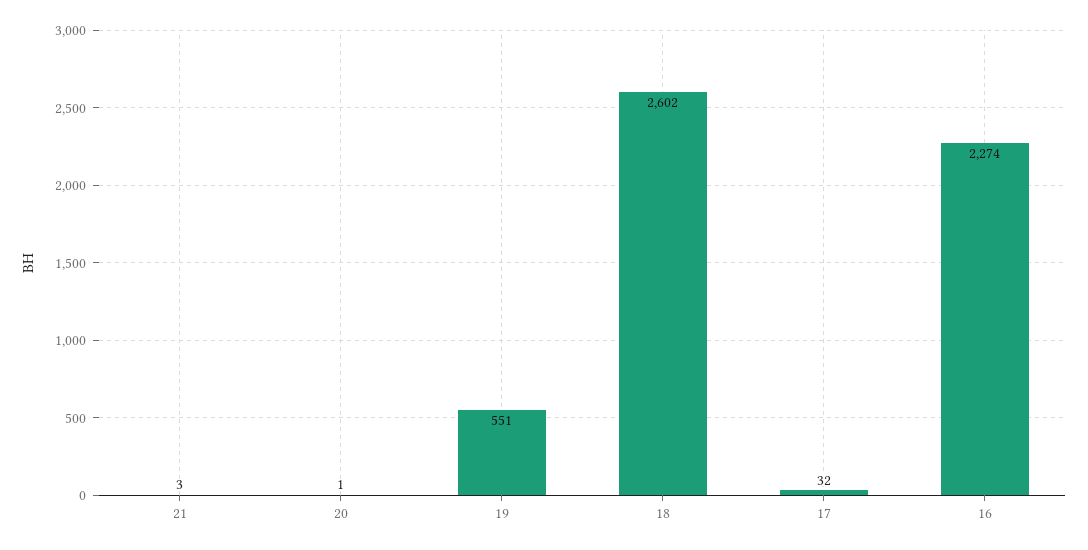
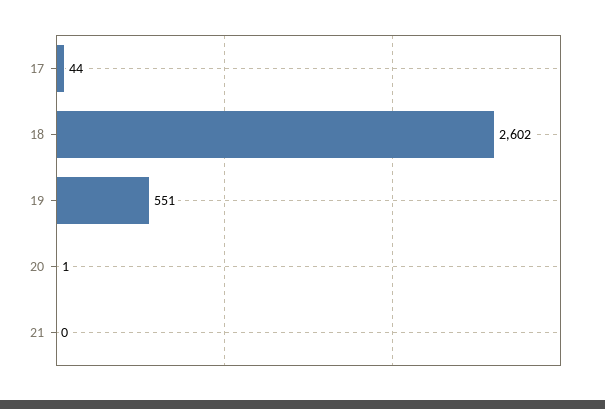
  {
-   "21": 3,
+   "21": 0,
    "20": 1,
    "19": 551,
    "18": 2602,
-   "17": 32,
+   "17": 44
-   "16": 2274
  }

